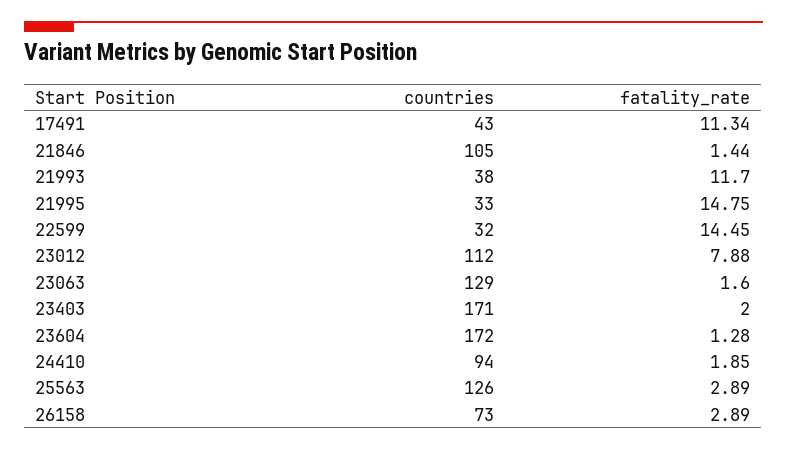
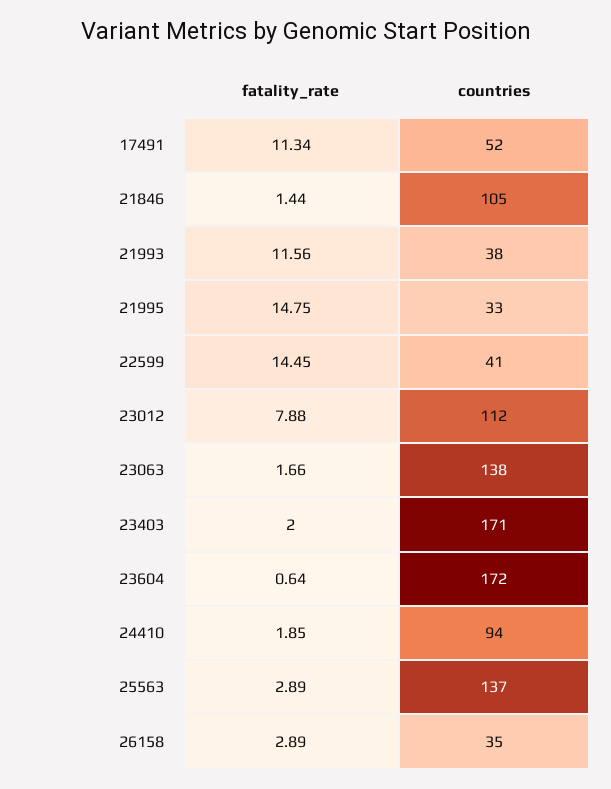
  {
    "countries": {
-     "17491": 43,
+     "17491": 52,
      "21846": 105,
      "21993": 38,
      "21995": 33,
-     "22599": 32,
+     "22599": 41,
      "23012": 112,
-     "23063": 129,
+     "23063": 138,
      "23403": 171,
      "23604": 172,
      "24410": 94,
-     "25563": 126,
+     "25563": 137,
-     "26158": 73
+     "26158": 35
    },
    "fatality_rate": {
      "17491": 11.34,
      "21846": 1.44,
-     "21993": 11.7,
+     "21993": 11.56,
      "21995": 14.75,
      "22599": 14.45,
      "23012": 7.88,
-     "23063": 1.6,
+     "23063": 1.66,
      "23403": 2,
-     "23604": 1.28,
+     "23604": 0.64,
      "24410": 1.85,
      "25563": 2.89,
      "26158": 2.89
    }
  }

